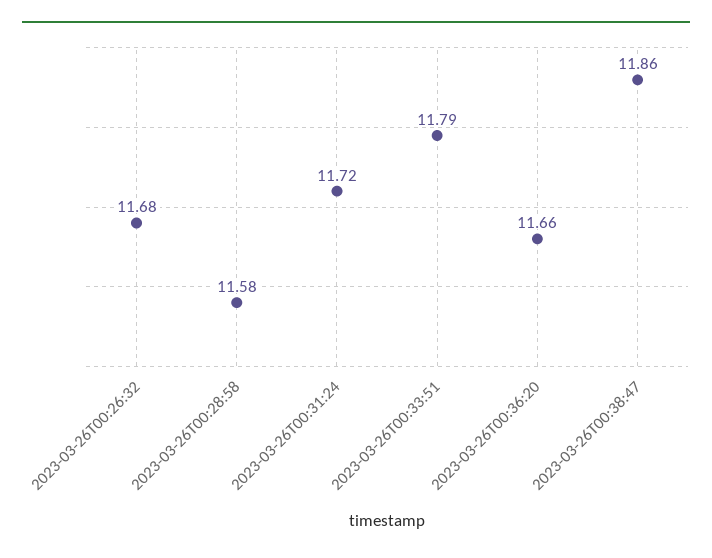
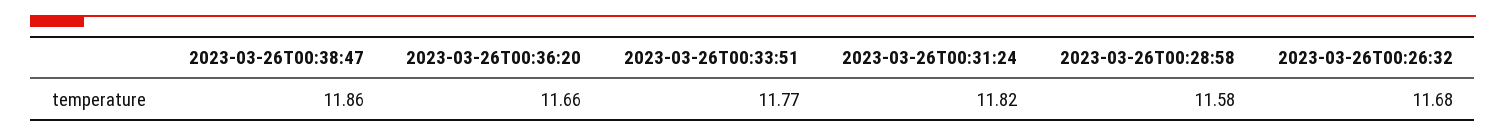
  {
    "2023-03-26T00:26:32": 11.68,
    "2023-03-26T00:28:58": 11.58,
-   "2023-03-26T00:31:24": 11.72,
+   "2023-03-26T00:31:24": 11.82,
-   "2023-03-26T00:33:51": 11.79,
+   "2023-03-26T00:33:51": 11.77,
    "2023-03-26T00:36:20": 11.66,
    "2023-03-26T00:38:47": 11.86
  }

